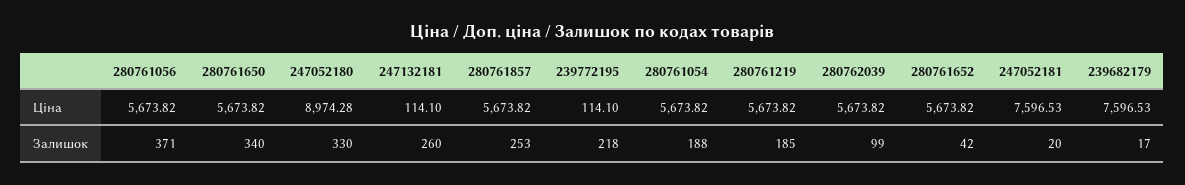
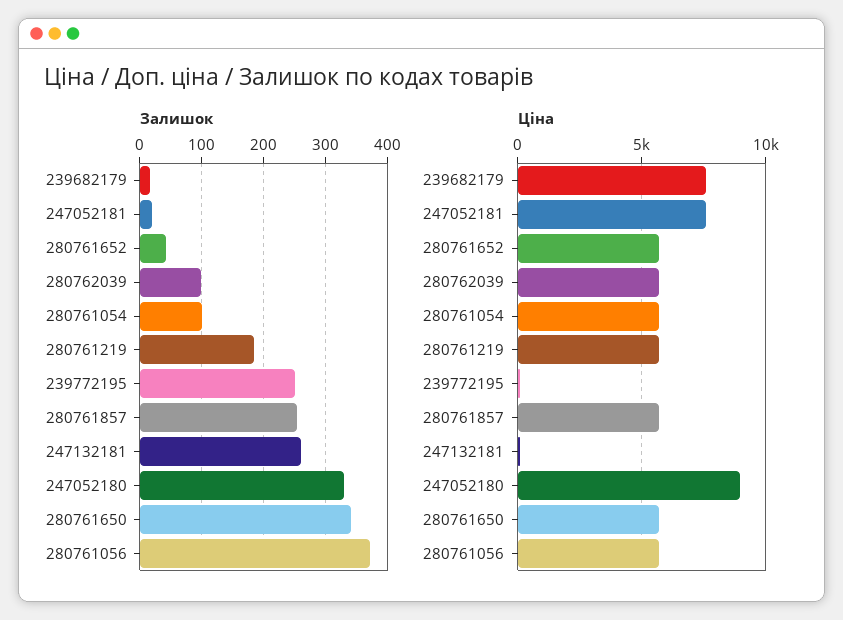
  {
    "Ціна": {
      "280761056": 5673.82,
      "280761650": 5673.82,
      "247052180": 8974.28,
      "247132181": 114.1,
      "280761857": 5673.82,
      "239772195": 114.1,
      "280761054": 5673.82,
      "280761219": 5673.82,
      "280762039": 5673.82,
      "280761652": 5673.82,
      "247052181": 7596.53,
      "239682179": 7596.53
    },
    "Залишок": {
      "280761056": 371,
      "280761650": 340,
      "247052180": 330,
      "247132181": 260,
      "280761857": 253,
-     "239772195": 218,
+     "239772195": 250,
-     "280761054": 188,
+     "280761054": 100,
      "280761219": 185,
      "280762039": 99,
      "280761652": 42,
      "247052181": 20,
      "239682179": 17
    }
  }

